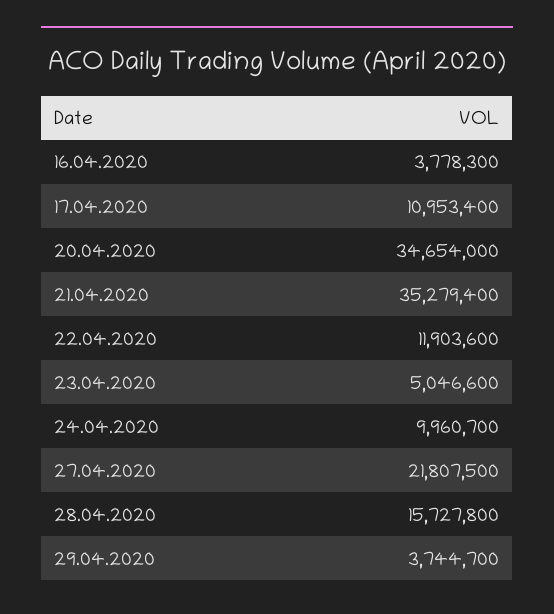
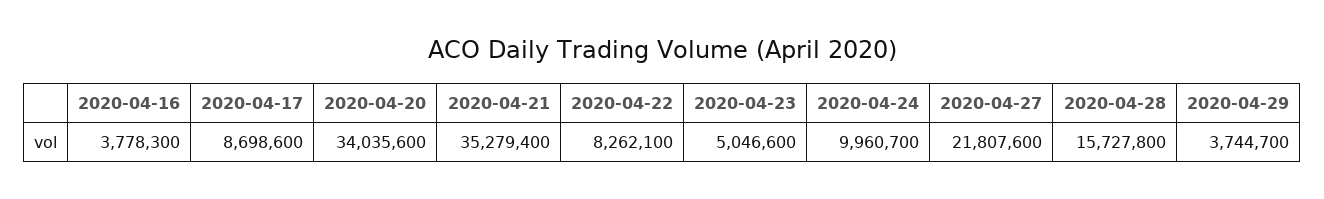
  {
    "16.04.2020": 3778300,
-   "17.04.2020": 10953400,
+   "17.04.2020": 8698600,
-   "20.04.2020": 34654000,
+   "20.04.2020": 34035600,
    "21.04.2020": 35279400,
-   "22.04.2020": 11903600,
+   "22.04.2020": 8262100,
    "23.04.2020": 5046600,
    "24.04.2020": 9960700,
-   "27.04.2020": 21807500,
+   "27.04.2020": 21807600,
    "28.04.2020": 15727800,
    "29.04.2020": 3744700
  }

